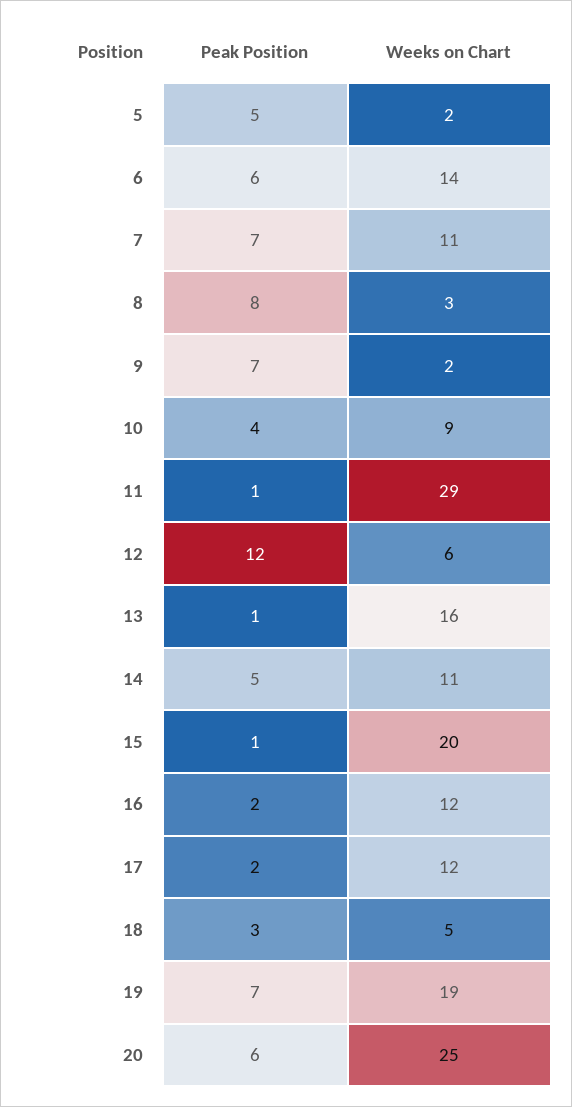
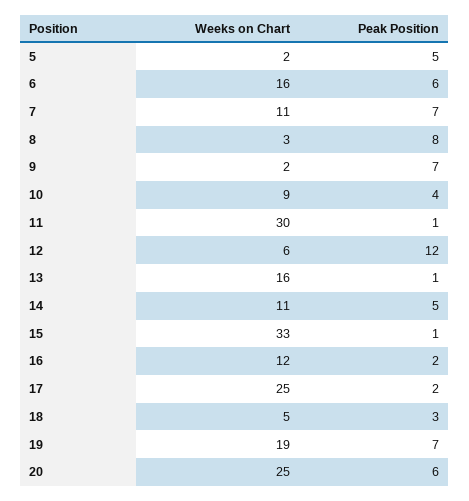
  {
    "Peak Position": {
      "5": 5,
      "6": 6,
      "7": 7,
      "8": 8,
      "9": 7,
      "10": 4,
      "11": 1,
      "12": 12,
      "13": 1,
      "14": 5,
      "15": 1,
      "16": 2,
      "17": 2,
      "18": 3,
      "19": 7,
      "20": 6
    },
    "Weeks on Chart": {
      "5": 2,
-     "6": 14,
+     "6": 16,
      "7": 11,
      "8": 3,
      "9": 2,
      "10": 9,
-     "11": 29,
+     "11": 30,
      "12": 6,
      "13": 16,
      "14": 11,
-     "15": 20,
+     "15": 33,
      "16": 12,
-     "17": 12,
+     "17": 25,
      "18": 5,
      "19": 19,
      "20": 25
    }
  }

